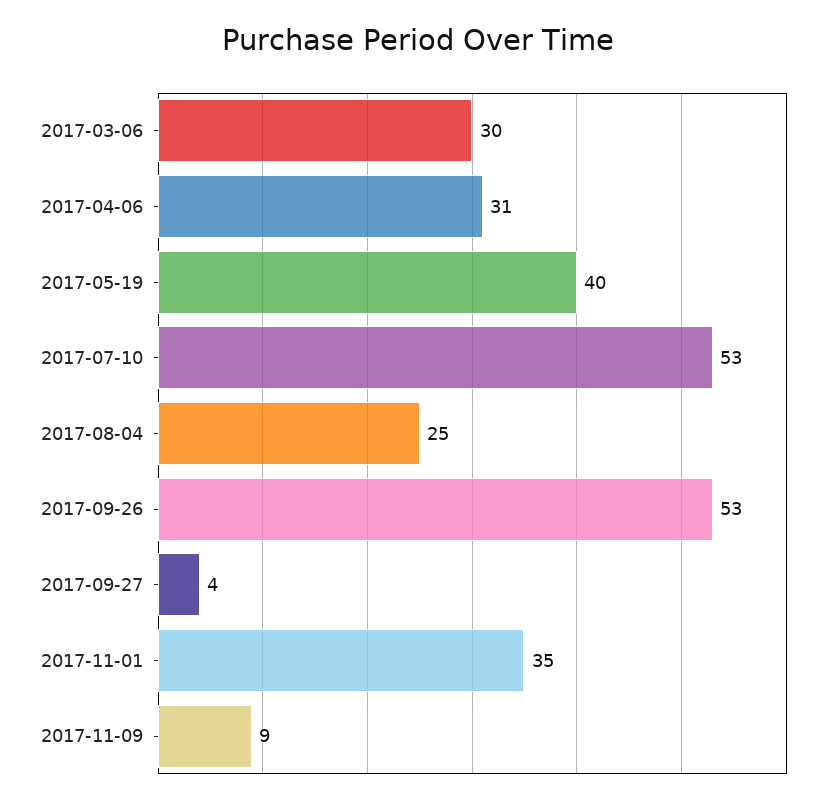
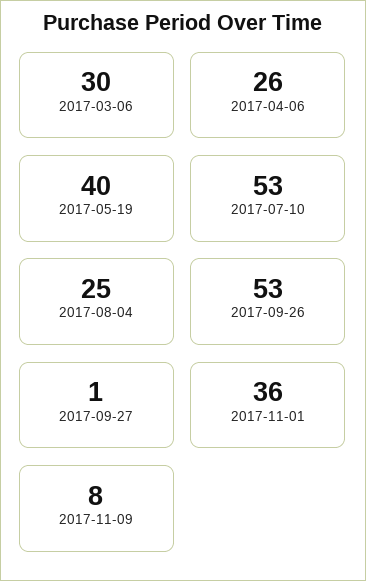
  {
    "2017-03-06": 30,
-   "2017-04-06": 31,
+   "2017-04-06": 26,
    "2017-05-19": 40,
    "2017-07-10": 53,
    "2017-08-04": 25,
    "2017-09-26": 53,
-   "2017-09-27": 4,
+   "2017-09-27": 1,
-   "2017-11-01": 35,
+   "2017-11-01": 36,
-   "2017-11-09": 9
+   "2017-11-09": 8
  }

